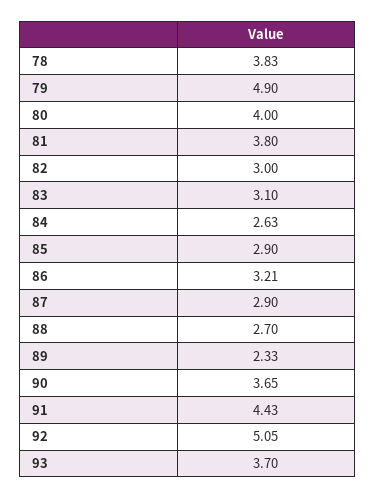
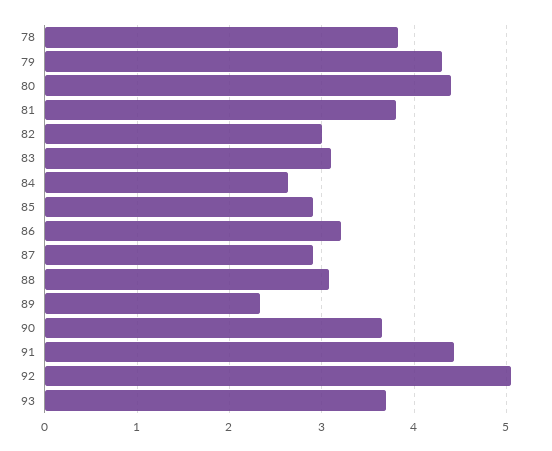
  {
    "78": 3.83,
-   "79": 4.9,
+   "79": 4.3,
-   "80": 4,
+   "80": 4.4,
    "81": 3.8,
    "82": 3,
    "83": 3.1,
    "84": 2.63,
    "85": 2.9,
    "86": 3.21,
    "87": 2.9,
-   "88": 2.7,
+   "88": 3.1,
    "89": 2.33,
    "90": 3.65,
    "91": 4.43,
    "92": 5.05,
    "93": 3.7
  }

